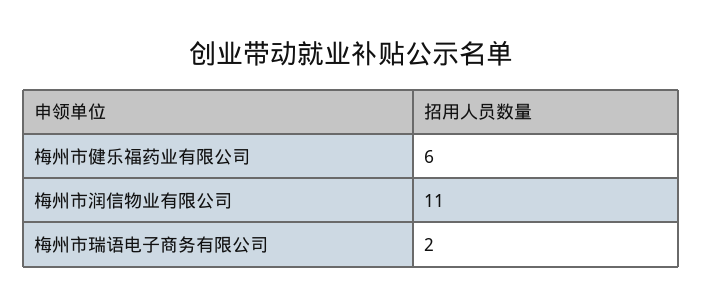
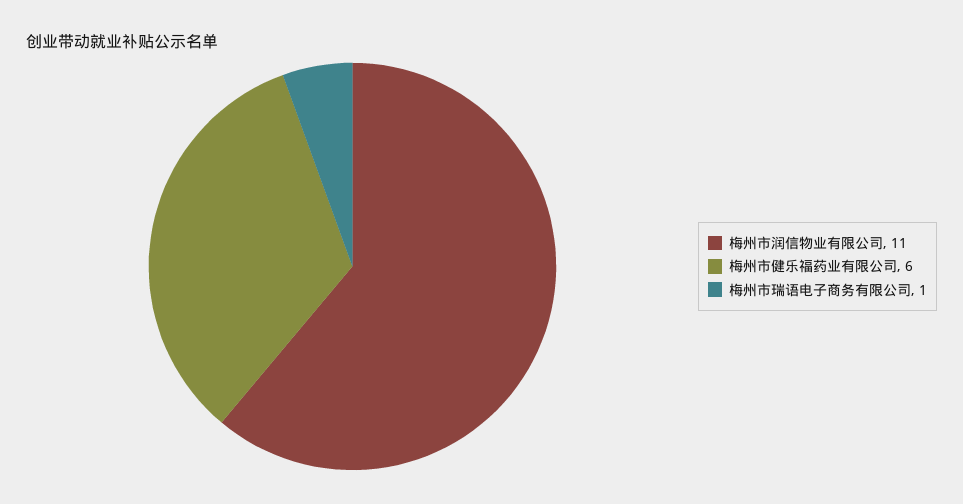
  {
    "梅州市健乐福药业有限公司": 6,
    "梅州市润信物业有限公司": 11,
-   "梅州市瑞语电子商务有限公司": 2
+   "梅州市瑞语电子商务有限公司": 1
  }

